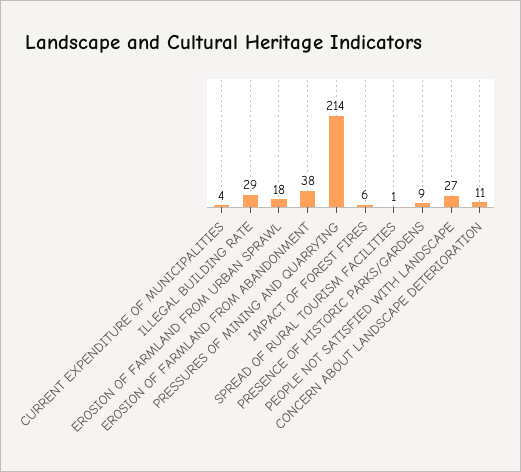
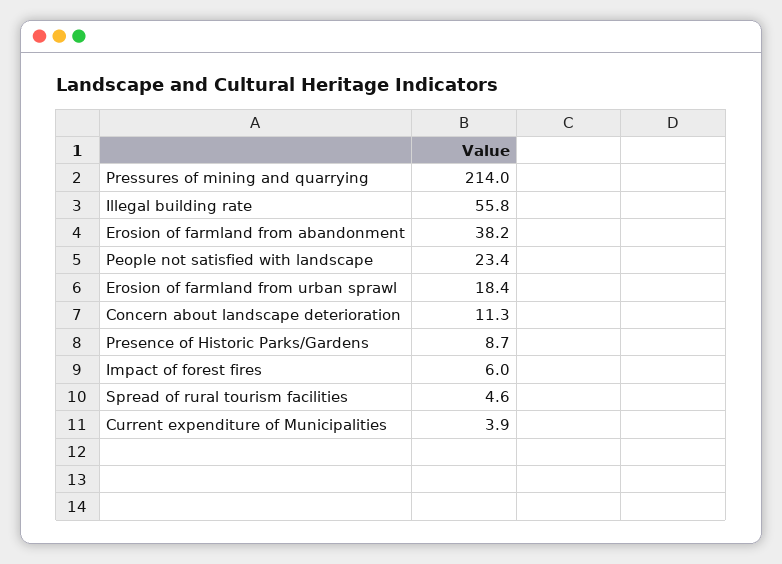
  {
    "CURRENT EXPENDITURE OF MUNICIPALITIES": 3.9,
-   "ILLEGAL BUILDING RATE": 29,
+   "ILLEGAL BUILDING RATE": 55.8,
    "EROSION OF FARMLAND FROM URBAN SPRAWL": 18.4,
    "EROSION OF FARMLAND FROM ABANDONMENT": 38.2,
    "PRESSURES OF MINING AND QUARRYING": 214,
    "IMPACT OF FOREST FIRES": 6,
-   "SPREAD OF RURAL TOURISM FACILITIES": 1,
+   "SPREAD OF RURAL TOURISM FACILITIES": 4.6,
    "PRESENCE OF HISTORIC PARKS/GARDENS": 8.7,
-   "PEOPLE NOT SATISFIED WITH LANDSCAPE": 27,
+   "PEOPLE NOT SATISFIED WITH LANDSCAPE": 23.4,
    "CONCERN ABOUT LANDSCAPE DETERIORATION": 11.3
  }

